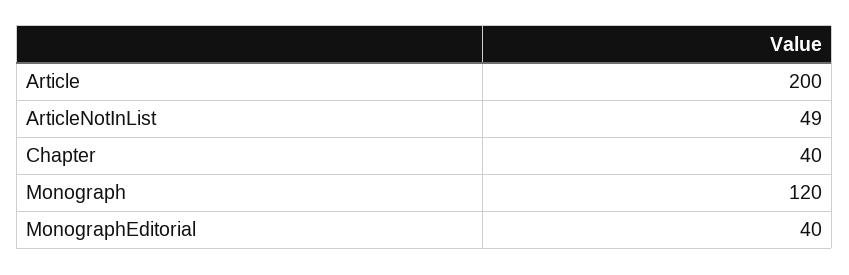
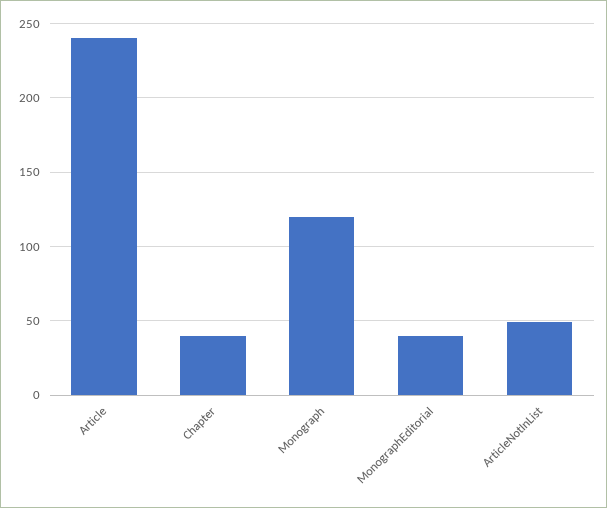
  {
-   "Article": 200,
+   "Article": 240,
    "ArticleNotInList": 49,
    "Chapter": 40,
    "Monograph": 120,
    "MonographEditorial": 40
  }

